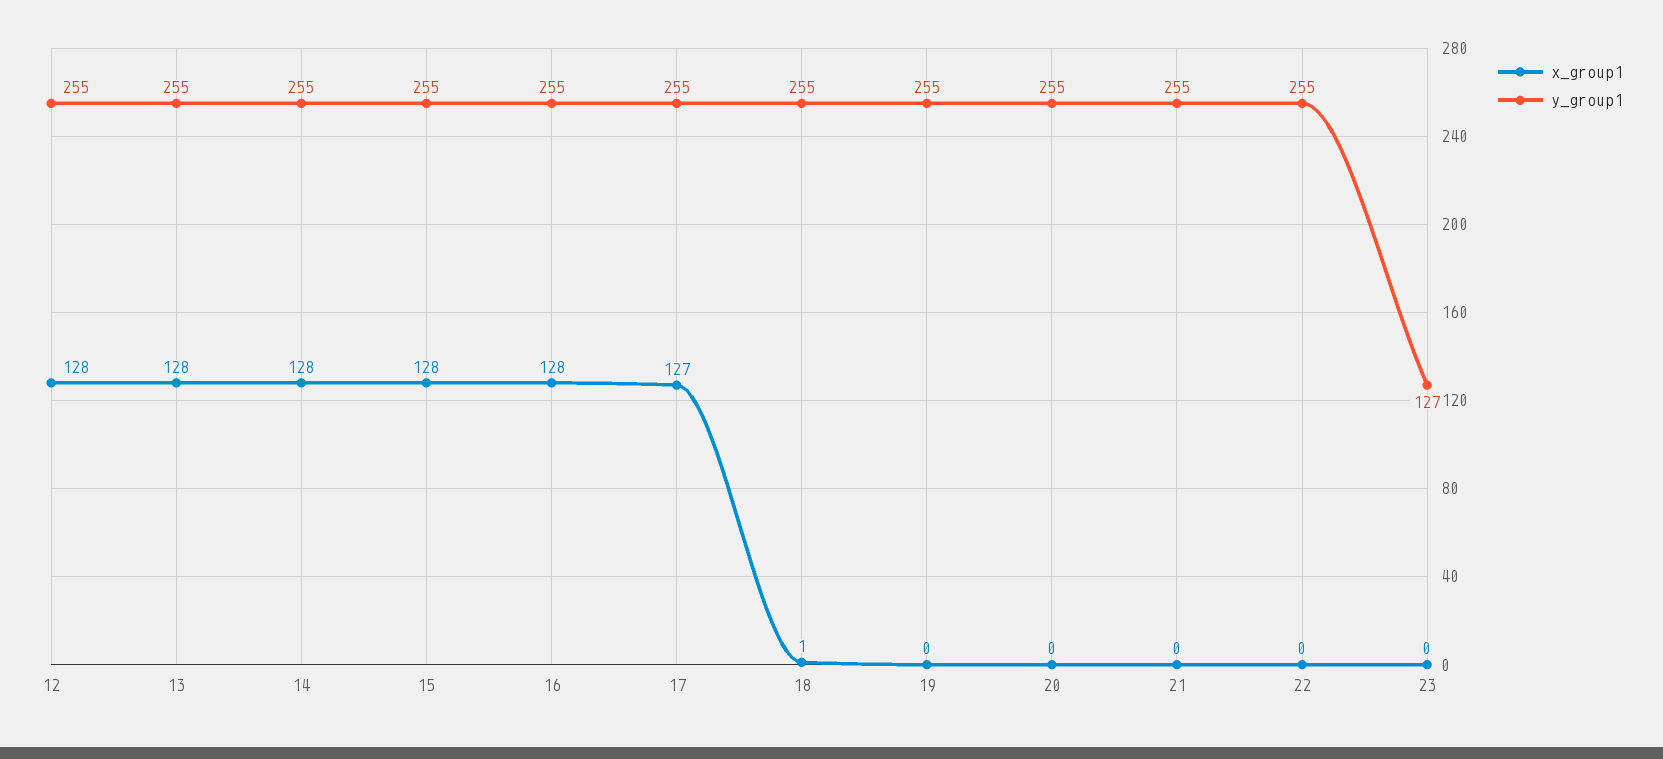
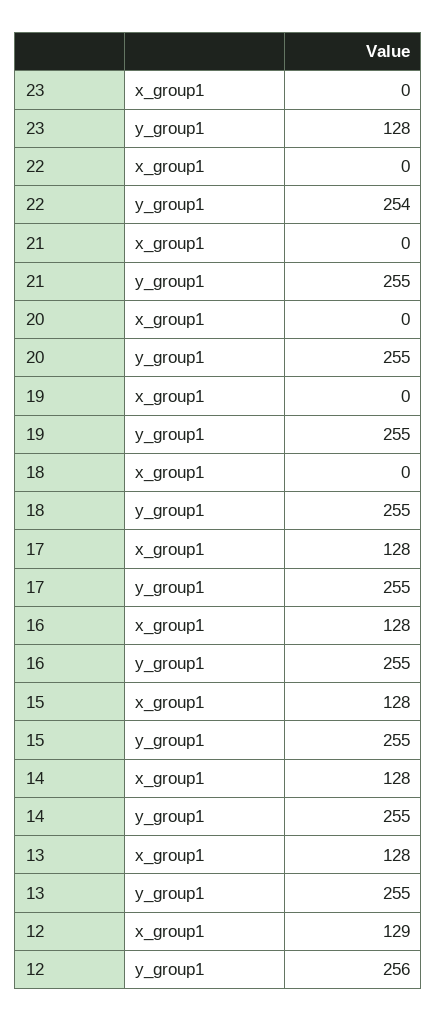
  {
    "x_group1": {
-     "12": 128,
+     "12": 129,
      "13": 128,
      "14": 128,
      "15": 128,
      "16": 128,
-     "17": 127,
+     "17": 128,
-     "18": 1,
+     "18": 0,
      "19": 0,
      "20": 0,
      "21": 0,
      "22": 0,
      "23": 0
    },
    "y_group1": {
-     "12": 255,
+     "12": 256,
      "13": 255,
      "14": 255,
      "15": 255,
      "16": 255,
      "17": 255,
      "18": 255,
      "19": 255,
      "20": 255,
      "21": 255,
-     "22": 255,
+     "22": 254,
-     "23": 127
+     "23": 128
    }
  }

